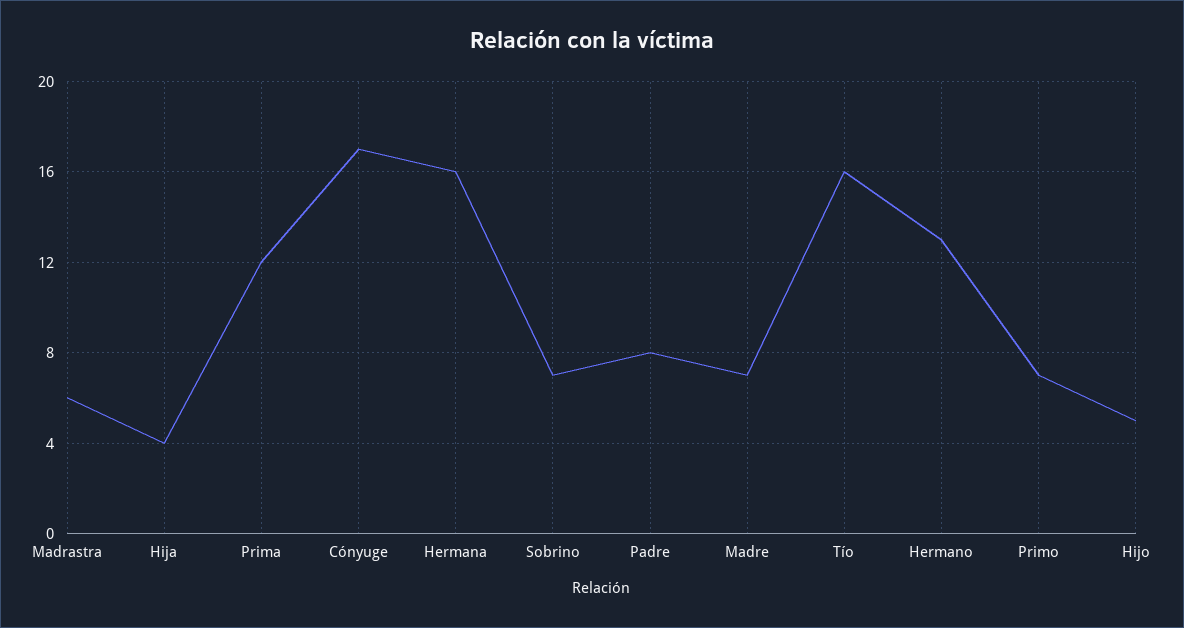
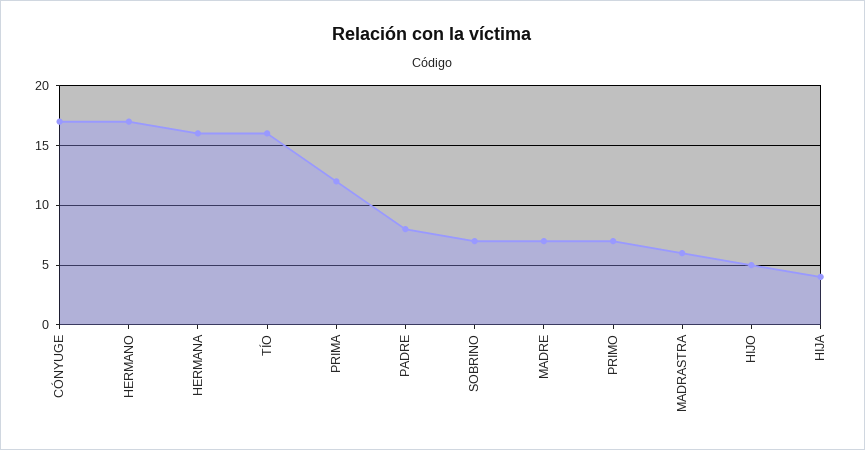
  {
    "Madrastra": 6,
    "Hija": 4,
    "Prima": 12,
    "Cónyuge": 17,
    "Hermana": 16,
    "Sobrino": 7,
    "Padre": 8,
    "Madre": 7,
    "Tío": 16,
-   "Hermano": 13,
+   "Hermano": 17,
    "Primo": 7,
    "Hijo": 5
  }

